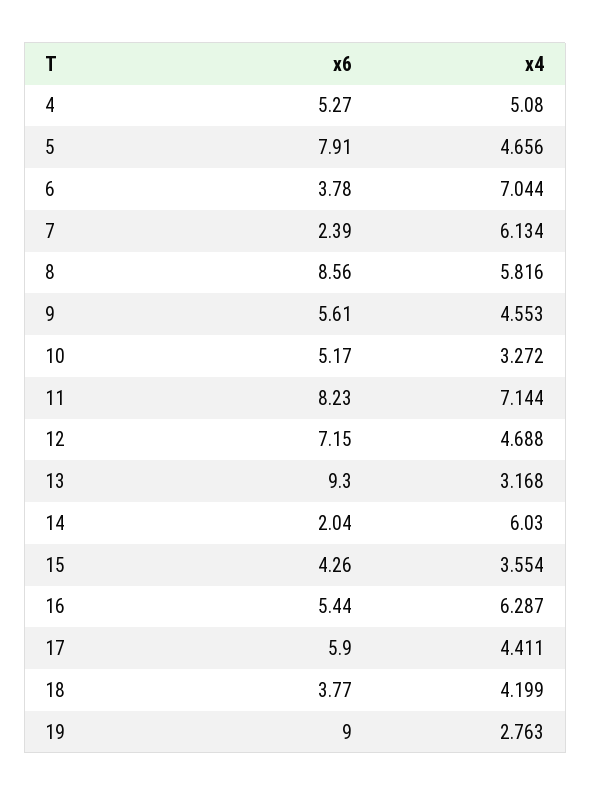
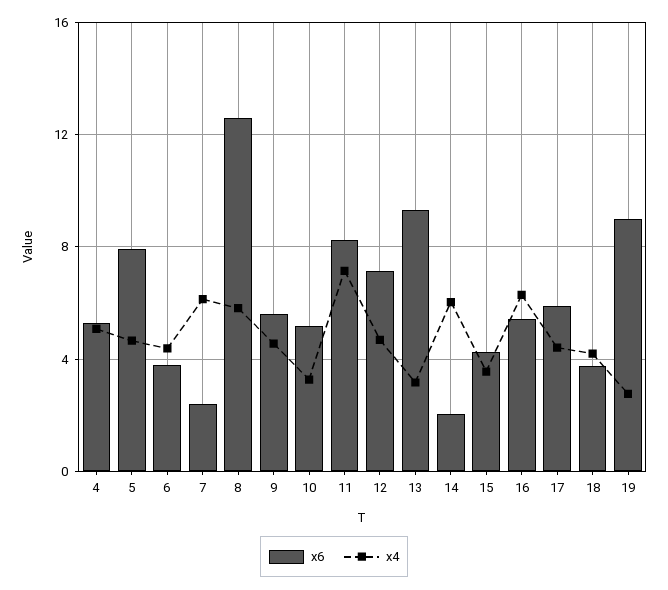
  {
    "x6": {
      "4": 5.27,
      "5": 7.91,
      "6": 3.78,
      "7": 2.39,
-     "8": 8.56,
+     "8": 12.5,
      "9": 5.61,
      "10": 5.17,
      "11": 8.23,
      "12": 7.15,
      "13": 9.3,
      "14": 2.04,
      "15": 4.26,
      "16": 5.44,
      "17": 5.9,
      "18": 3.77,
      "19": 9
    },
    "x4": {
      "4": 5.08,
      "5": 4.656,
-     "6": 7.044,
+     "6": 4.5,
      "7": 6.134,
      "8": 5.816,
      "9": 4.553,
      "10": 3.272,
      "11": 7.144,
      "12": 4.688,
      "13": 3.168,
      "14": 6.03,
      "15": 3.554,
      "16": 6.287,
      "17": 4.411,
      "18": 4.199,
      "19": 2.763
    }
  }

